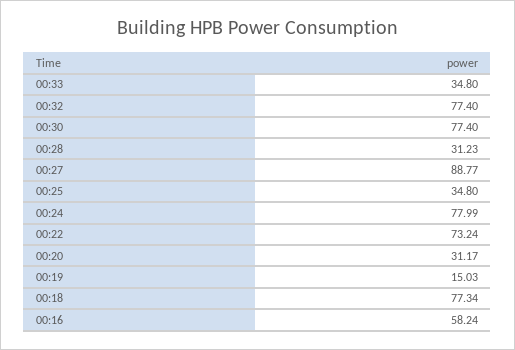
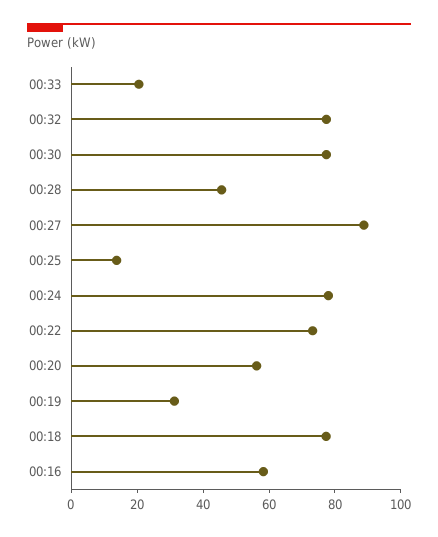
  {
-   "00:33": 34.8,
+   "00:33": 20,
    "00:32": 77.4,
    "00:30": 77.4,
-   "00:28": 31.23,
+   "00:28": 45,
    "00:27": 88.77,
-   "00:25": 34.8,
+   "00:25": 15,
    "00:24": 77.99,
    "00:22": 73.24,
-   "00:20": 31.17,
+   "00:20": 55,
-   "00:19": 15.03,
+   "00:19": 30,
    "00:18": 77.34,
    "00:16": 58.24
  }

